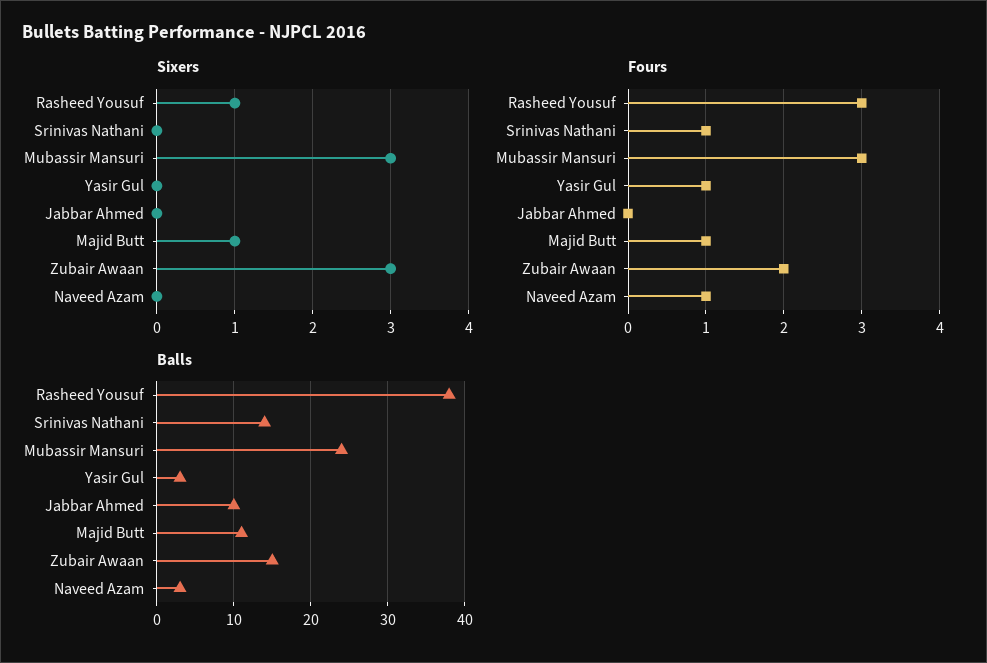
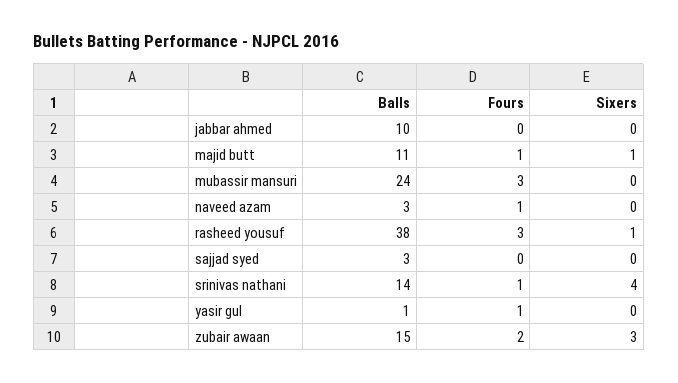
  {
    "Sixers": {
      "Rasheed Yousuf": 1,
-     "Srinivas Nathani": 0,
+     "Srinivas Nathani": 4,
-     "Mubassir Mansuri": 3,
+     "Mubassir Mansuri": 0,
      "Yasir Gul": 0,
      "Jabbar Ahmed": 0,
      "Majid Butt": 1,
      "Zubair Awaan": 3,
-     "Naveed Azam": 0
+     "Naveed Azam": 0,
+     "sajjad syed": 0
    },
    "Fours": {
      "Rasheed Yousuf": 3,
      "Srinivas Nathani": 1,
      "Mubassir Mansuri": 3,
      "Yasir Gul": 1,
      "Jabbar Ahmed": 0,
      "Majid Butt": 1,
      "Zubair Awaan": 2,
-     "Naveed Azam": 1
+     "Naveed Azam": 1,
+     "sajjad syed": 0
    },
    "Balls": {
      "Rasheed Yousuf": 38,
      "Srinivas Nathani": 14,
      "Mubassir Mansuri": 24,
-     "Yasir Gul": 3,
+     "Yasir Gul": 1,
      "Jabbar Ahmed": 10,
      "Majid Butt": 11,
      "Zubair Awaan": 15,
-     "Naveed Azam": 3
+     "Naveed Azam": 3,
+     "sajjad syed": 3
    }
  }

